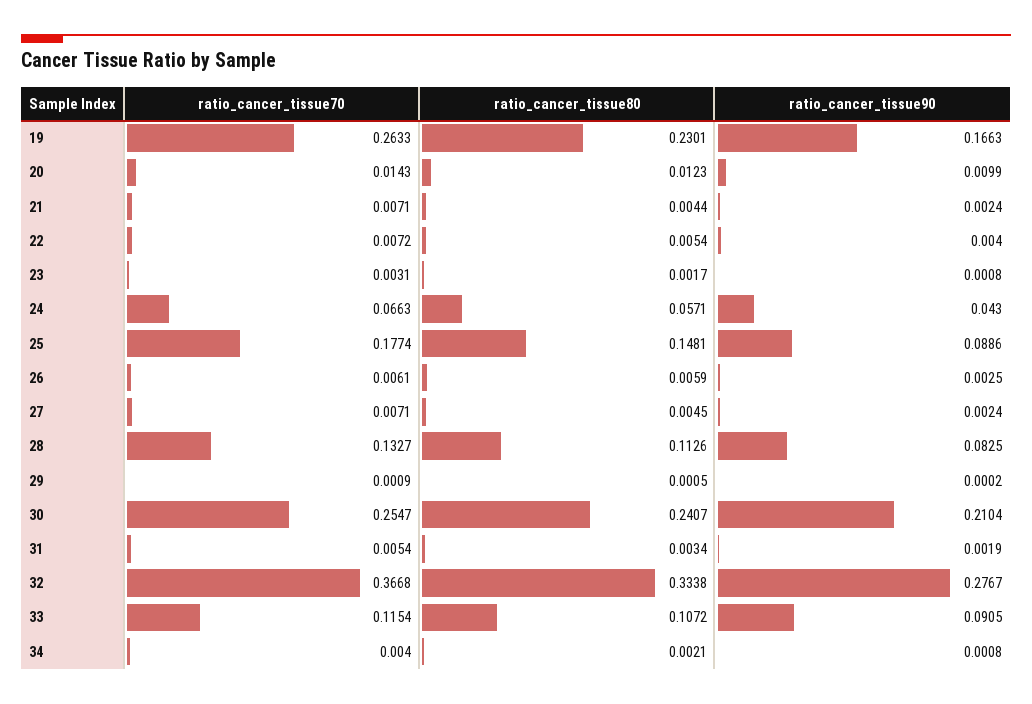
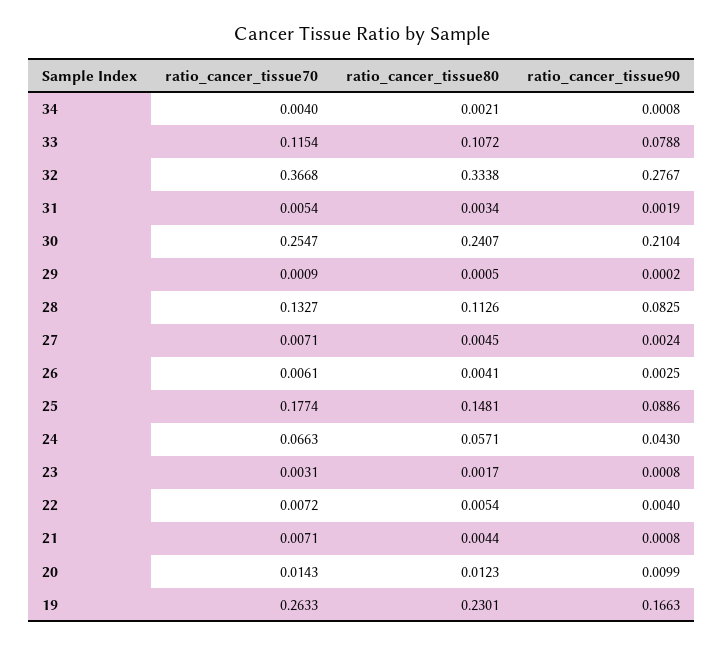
  {
    "ratio_cancer_tissue70": {
      "19": 0.2633,
      "20": 0.0143,
      "21": 0.0071,
      "22": 0.0072,
      "23": 0.0031,
      "24": 0.0663,
      "25": 0.1774,
      "26": 0.0061,
      "27": 0.0071,
      "28": 0.1327,
      "29": 0.0009,
      "30": 0.2547,
      "31": 0.0054,
      "32": 0.3668,
      "33": 0.1154,
      "34": 0.004
    },
    "ratio_cancer_tissue80": {
      "19": 0.2301,
      "20": 0.0123,
      "21": 0.0044,
      "22": 0.0054,
      "23": 0.0017,
      "24": 0.0571,
      "25": 0.1481,
-     "26": 0.0059,
+     "26": 0.0041,
      "27": 0.0045,
      "28": 0.1126,
      "29": 0.0005,
      "30": 0.2407,
      "31": 0.0034,
      "32": 0.3338,
      "33": 0.1072,
      "34": 0.0021
    },
    "ratio_cancer_tissue90": {
      "19": 0.1663,
      "20": 0.0099,
-     "21": 0.0024,
+     "21": 0.0008,
      "22": 0.004,
      "23": 0.0008,
      "24": 0.043,
      "25": 0.0886,
      "26": 0.0025,
      "27": 0.0024,
      "28": 0.0825,
      "29": 0.0002,
      "30": 0.2104,
      "31": 0.0019,
      "32": 0.2767,
-     "33": 0.0905,
+     "33": 0.0788,
      "34": 0.0008
    }
  }

